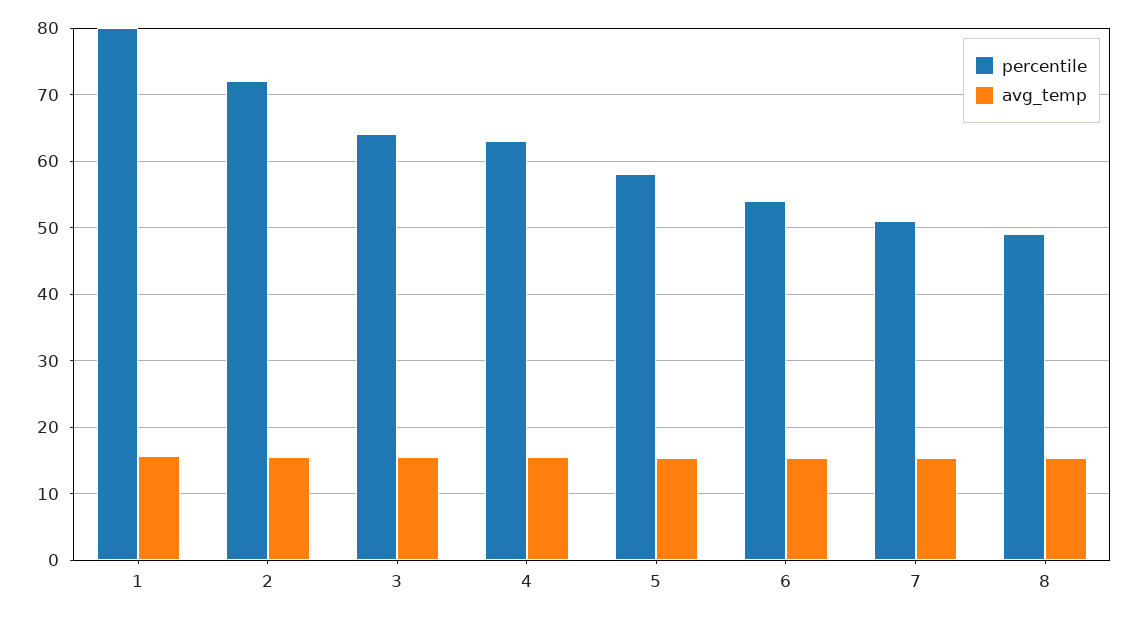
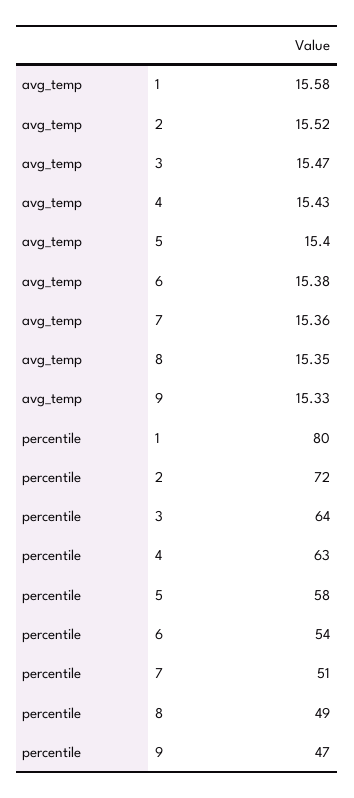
  {
    "percentile": {
      "1": 80,
      "2": 72,
      "3": 64,
      "4": 63,
      "5": 58,
      "6": 54,
      "7": 51,
-     "8": 49
+     "8": 49,
+     "9": 47
    },
    "avg_temp": {
      "1": 15.58,
      "2": 15.52,
      "3": 15.47,
      "4": 15.43,
      "5": 15.4,
      "6": 15.38,
      "7": 15.36,
-     "8": 15.35
+     "8": 15.35,
+     "9": 15.33
    }
  }

